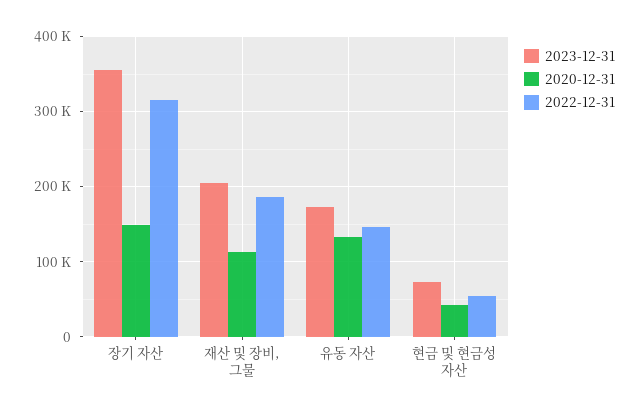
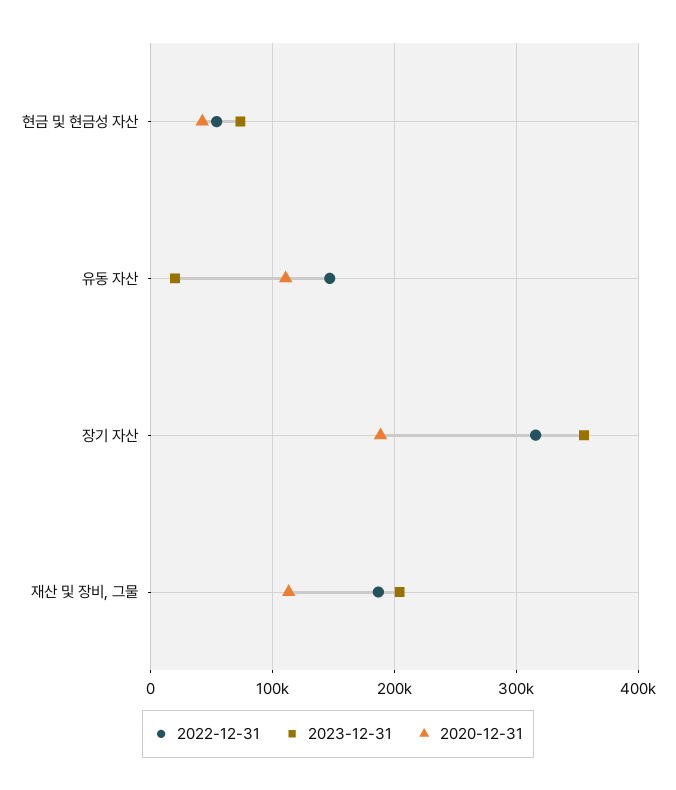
  {
    "2023-12-31": {
      "장기 자산": 360000,
      "재산 및 장비, 그물": 200000,
-     "유동 자산": 170000,
+     "유동 자산": 20000,
      "현금 및 현금성 자산": 70000
    },
    "2020-12-31": {
-     "장기 자산": 150000,
+     "장기 자산": 190000,
      "재산 및 장비, 그물": 110000,
-     "유동 자산": 130000,
+     "유동 자산": 110000,
      "현금 및 현금성 자산": 40000
    },
    "2022-12-31": {
      "장기 자산": 320000,
      "재산 및 장비, 그물": 190000,
      "유동 자산": 150000,
      "현금 및 현금성 자산": 50000
    }
  }

